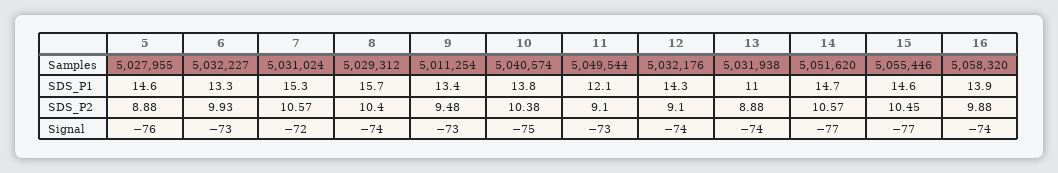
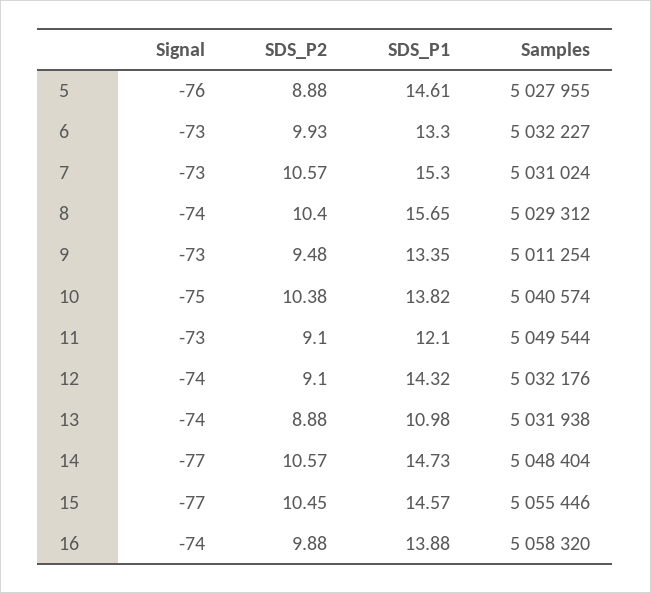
  {
    "5": {
      "Samples": 5027955,
      "SDS_P1": 14.61,
      "SDS_P2": 8.88,
      "Signal": -76
    },
    "6": {
      "Samples": 5032227,
      "SDS_P1": 13.3,
      "SDS_P2": 9.93,
      "Signal": -73
    },
    "7": {
      "Samples": 5031024,
      "SDS_P1": 15.3,
      "SDS_P2": 10.57,
-     "Signal": -72
+     "Signal": -73
    },
    "8": {
      "Samples": 5029312,
      "SDS_P1": 15.65,
      "SDS_P2": 10.4,
      "Signal": -74
    },
    "9": {
      "Samples": 5011254,
      "SDS_P1": 13.35,
      "SDS_P2": 9.48,
      "Signal": -73
    },
    "10": {
      "Samples": 5040574,
      "SDS_P1": 13.82,
      "SDS_P2": 10.38,
      "Signal": -75
    },
    "11": {
      "Samples": 5049544,
      "SDS_P1": 12.1,
      "SDS_P2": 9.1,
      "Signal": -73
    },
    "12": {
      "Samples": 5032176,
      "SDS_P1": 14.32,
      "SDS_P2": 9.1,
      "Signal": -74
    },
    "13": {
      "Samples": 5031938,
      "SDS_P1": 10.98,
      "SDS_P2": 8.88,
      "Signal": -74
    },
    "14": {
-     "Samples": 5051620,
+     "Samples": 5048404,
      "SDS_P1": 14.73,
      "SDS_P2": 10.57,
      "Signal": -77
    },
    "15": {
      "Samples": 5055446,
      "SDS_P1": 14.57,
      "SDS_P2": 10.45,
      "Signal": -77
    },
    "16": {
      "Samples": 5058320,
      "SDS_P1": 13.88,
      "SDS_P2": 9.88,
      "Signal": -74
    }
  }

